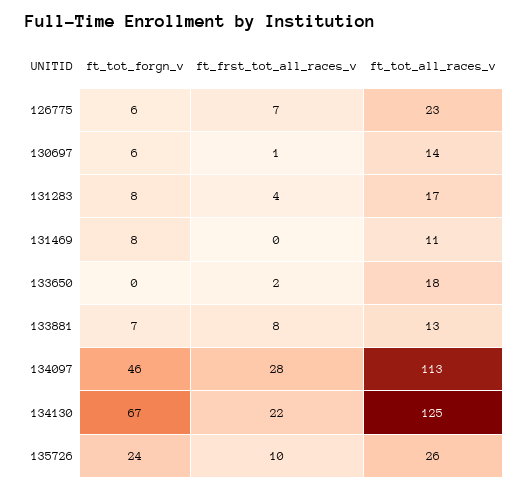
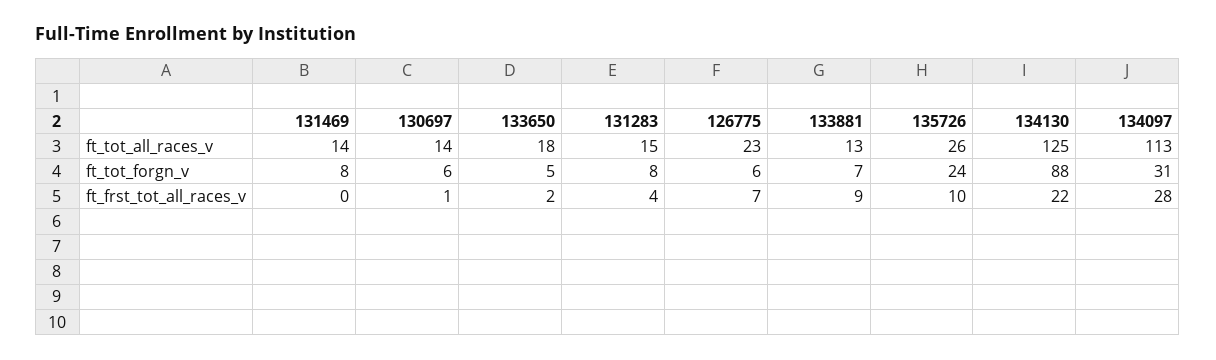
  {
    "ft_tot_forgn_v": {
      "126775": 6,
      "130697": 6,
      "131283": 8,
      "131469": 8,
-     "133650": 0,
+     "133650": 5,
      "133881": 7,
-     "134097": 46,
+     "134097": 31,
-     "134130": 67,
+     "134130": 88,
      "135726": 24
    },
    "ft_frst_tot_all_races_v": {
      "126775": 7,
      "130697": 1,
      "131283": 4,
      "131469": 0,
      "133650": 2,
-     "133881": 8,
+     "133881": 9,
      "134097": 28,
      "134130": 22,
      "135726": 10
    },
    "ft_tot_all_races_v": {
      "126775": 23,
      "130697": 14,
-     "131283": 17,
+     "131283": 15,
-     "131469": 11,
+     "131469": 14,
      "133650": 18,
      "133881": 13,
      "134097": 113,
      "134130": 125,
      "135726": 26
    }
  }

